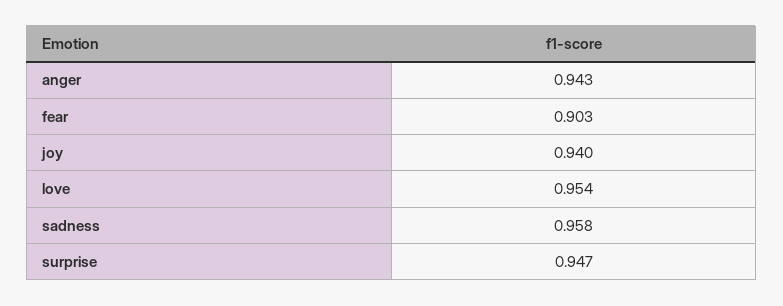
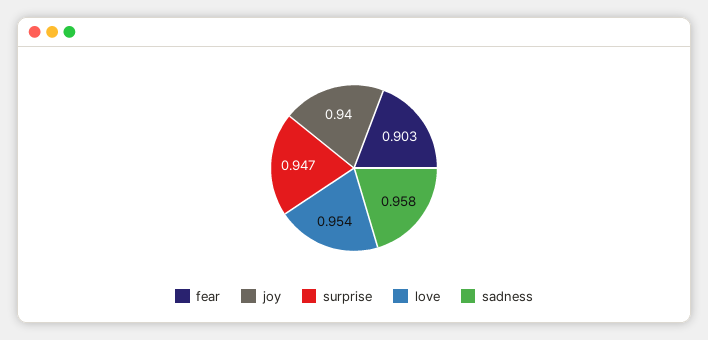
  {
-   "anger": 0.943,
    "fear": 0.903,
    "joy": 0.94,
    "love": 0.954,
    "sadness": 0.958,
    "surprise": 0.947
  }

